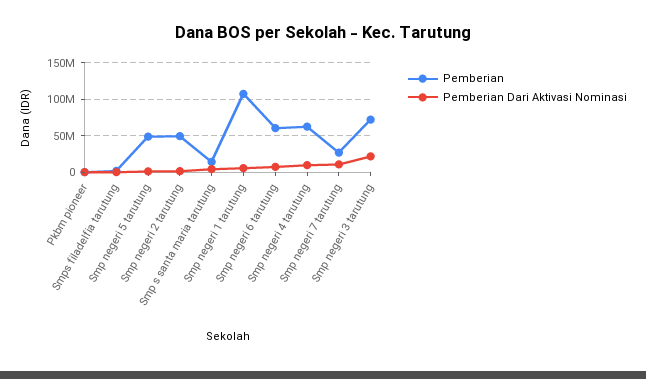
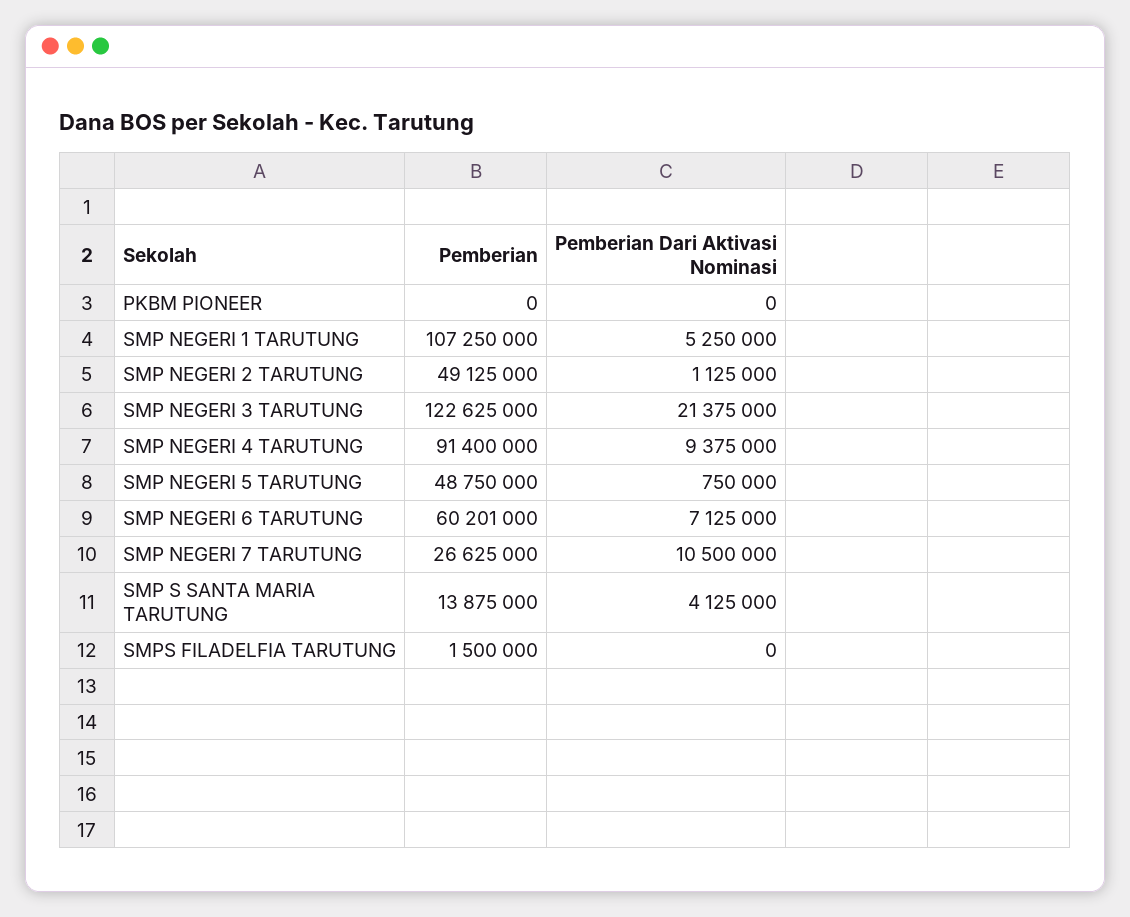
  {
    "Pemberian": {
      "Pkbm pioneer": 0,
      "Smps filadelfia tarutung": 1500000,
      "Smp negeri 5 tarutung": 48750000,
      "Smp negeri 2 tarutung": 49125000,
      "Smp s santa maria tarutung": 13875000,
      "Smp negeri 1 tarutung": 107250000,
      "Smp negeri 6 tarutung": 60201000,
-     "Smp negeri 4 tarutung": 60000000,
+     "Smp negeri 4 tarutung": 91400000,
      "Smp negeri 7 tarutung": 26625000,
-     "Smp negeri 3 tarutung": 70000000
+     "Smp negeri 3 tarutung": 122625000
    },
    "Pemberian Dari Aktivasi Nominasi": {
      "Pkbm pioneer": 0,
      "Smps filadelfia tarutung": 0,
      "Smp negeri 5 tarutung": 750000,
      "Smp negeri 2 tarutung": 1125000,
      "Smp s santa maria tarutung": 4125000,
      "Smp negeri 1 tarutung": 5250000,
      "Smp negeri 6 tarutung": 7125000,
      "Smp negeri 4 tarutung": 9375000,
      "Smp negeri 7 tarutung": 10500000,
      "Smp negeri 3 tarutung": 21375000
    }
  }

